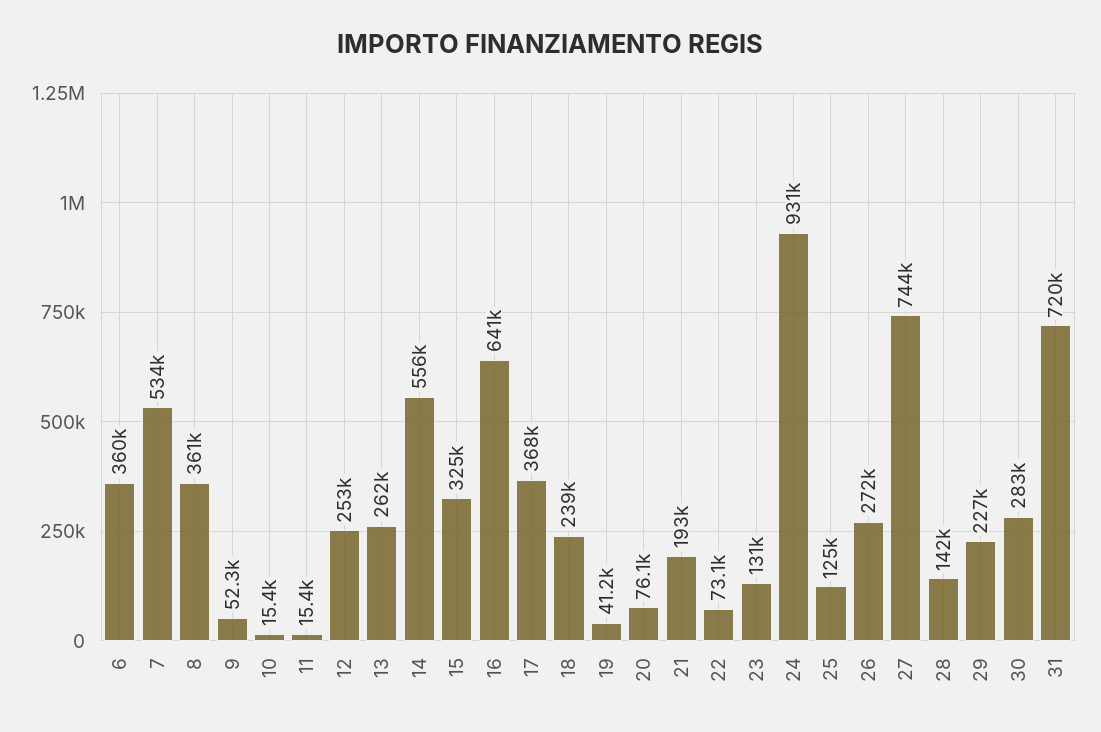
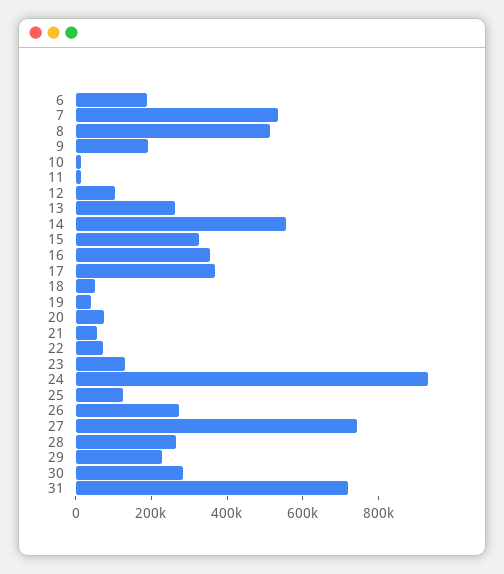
  {
-   "6": 360000,
+   "6": 200000,
    "7": 534000,
-   "8": 361000,
+   "8": 500000,
-   "9": 52300,
+   "9": 200000,
    "10": 15400,
    "11": 15400,
-   "12": 253000,
+   "12": 100000,
    "13": 262000,
    "14": 556000,
    "15": 325000,
-   "16": 641000,
+   "16": 350000,
    "17": 368000,
-   "18": 239000,
+   "18": 50000,
    "19": 41200,
    "20": 76100,
-   "21": 193000,
+   "21": 50000,
    "22": 73100,
    "23": 131000,
    "24": 931000,
    "25": 125000,
    "26": 272000,
    "27": 744000,
-   "28": 142000,
+   "28": 250000,
    "29": 227000,
    "30": 283000,
    "31": 720000
  }

